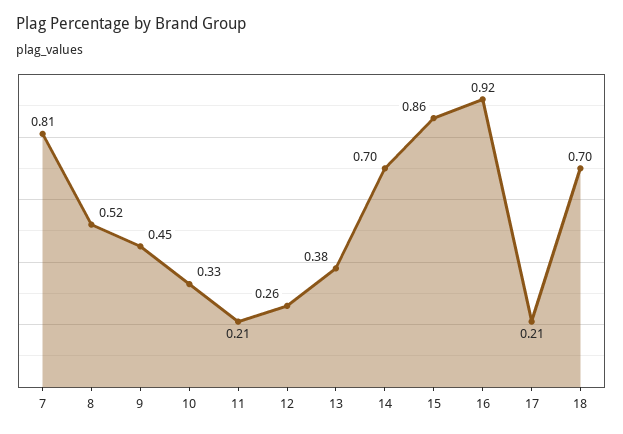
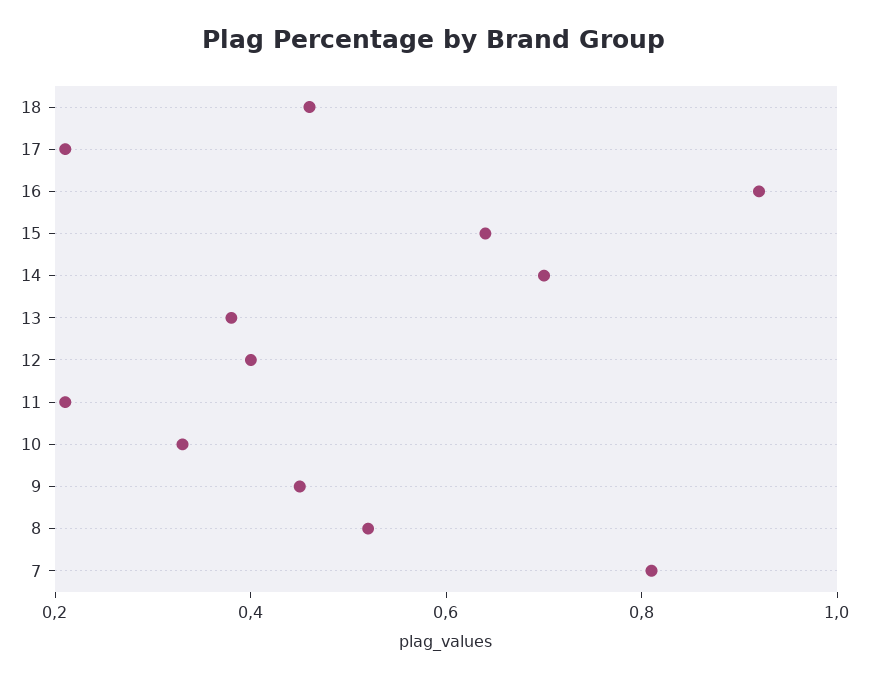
  {
    "7": 0.81,
    "8": 0.52,
    "9": 0.45,
    "10": 0.33,
    "11": 0.21,
-   "12": 0.26,
+   "12": 0.4,
    "13": 0.38,
    "14": 0.7,
-   "15": 0.86,
+   "15": 0.65,
    "16": 0.92,
    "17": 0.21,
-   "18": 0.7
+   "18": 0.45
  }

